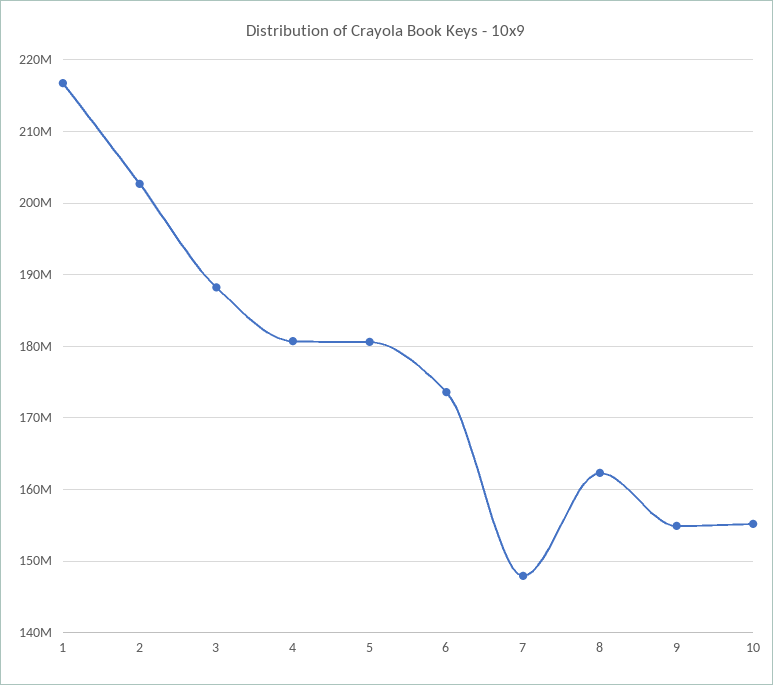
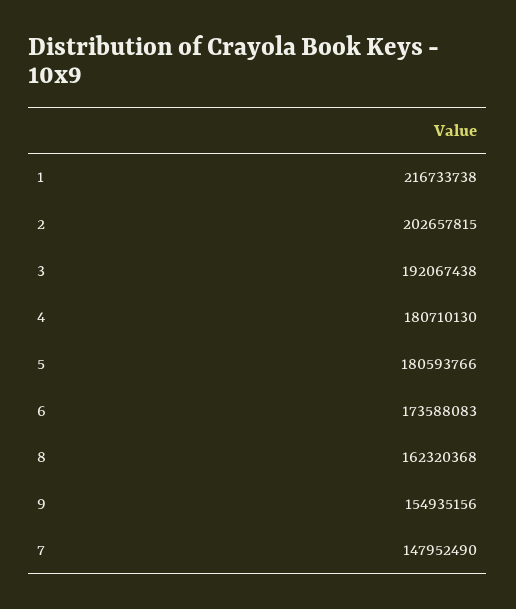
  {
    "1": 216733738,
    "2": 202657815,
-   "3": 188000000,
+   "3": 192067438,
    "4": 180710130,
    "5": 180593766,
    "6": 173588083,
    "7": 147952490,
    "8": 162320368,
-   "9": 154935156,
+   "9": 154935156
-   "10": 155000000
  }

